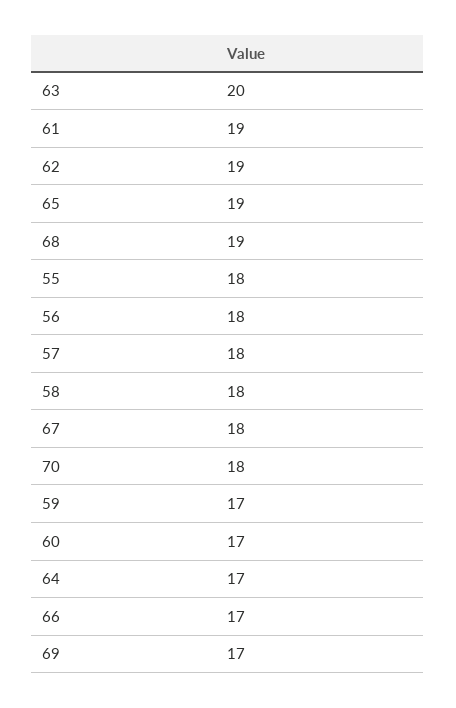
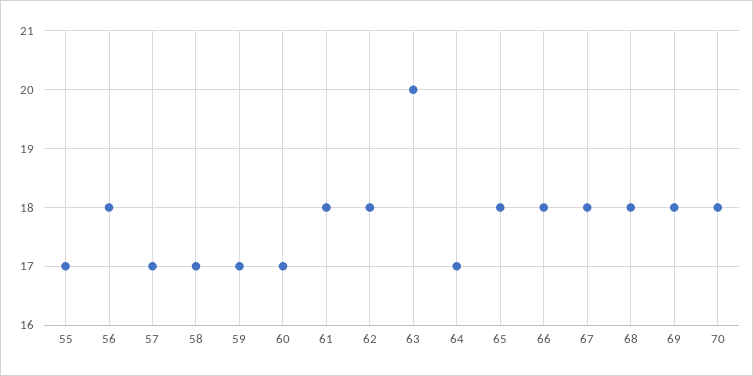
  {
    "63": 20,
-   "61": 19,
+   "61": 18,
-   "62": 19,
+   "62": 18,
-   "65": 19,
+   "65": 18,
-   "68": 19,
+   "68": 18,
-   "55": 18,
+   "55": 17,
    "56": 18,
-   "57": 18,
+   "57": 17,
-   "58": 18,
+   "58": 17,
    "67": 18,
    "70": 18,
    "59": 17,
    "60": 17,
    "64": 17,
-   "66": 17,
+   "66": 18,
-   "69": 17
+   "69": 18
  }

